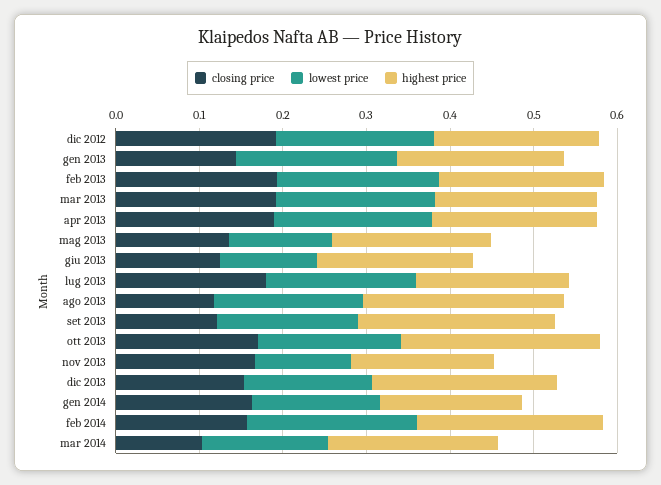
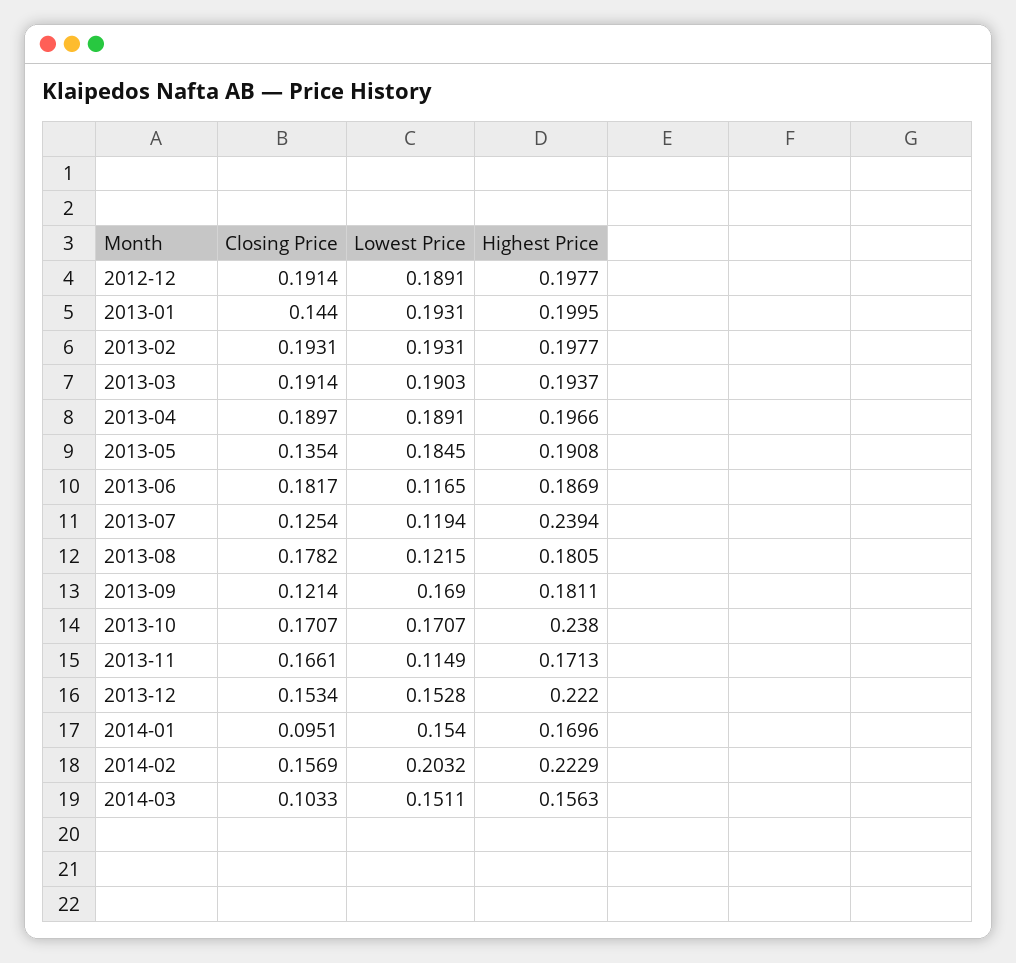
  {
    "closing price": {
      "dic 2012": 0.1914,
      "gen 2013": 0.144,
      "feb 2013": 0.1931,
      "mar 2013": 0.1914,
      "apr 2013": 0.1897,
      "mag 2013": 0.1354,
-     "giu 2013": 0.12,
+     "giu 2013": 0.1817,
-     "lug 2013": 0.18,
+     "lug 2013": 0.1254,
-     "ago 2013": 0.12,
+     "ago 2013": 0.1782,
      "set 2013": 0.1214,
      "ott 2013": 0.1707,
      "nov 2013": 0.1661,
      "dic 2013": 0.1534,
-     "gen 2014": 0.16,
+     "gen 2014": 0.0951,
      "feb 2014": 0.1569,
      "mar 2014": 0.1033
    },
    "lowest price": {
      "dic 2012": 0.1891,
      "gen 2013": 0.1931,
      "feb 2013": 0.1931,
      "mar 2013": 0.1903,
      "apr 2013": 0.1891,
-     "mag 2013": 0.12,
+     "mag 2013": 0.1845,
      "giu 2013": 0.1165,
-     "lug 2013": 0.18,
+     "lug 2013": 0.1194,
-     "ago 2013": 0.18,
+     "ago 2013": 0.1215,
      "set 2013": 0.169,
      "ott 2013": 0.1707,
      "nov 2013": 0.1149,
      "dic 2013": 0.1528,
      "gen 2014": 0.154,
      "feb 2014": 0.2032,
      "mar 2014": 0.1511
    },
    "highest price": {
      "dic 2012": 0.1977,
      "gen 2013": 0.1995,
      "feb 2013": 0.1977,
      "mar 2013": 0.1937,
      "apr 2013": 0.1966,
      "mag 2013": 0.1908,
      "giu 2013": 0.1869,
-     "lug 2013": 0.18,
+     "lug 2013": 0.2394,
-     "ago 2013": 0.24,
+     "ago 2013": 0.1805,
-     "set 2013": 0.24,
+     "set 2013": 0.1811,
      "ott 2013": 0.238,
      "nov 2013": 0.1713,
      "dic 2013": 0.222,
      "gen 2014": 0.1696,
      "feb 2014": 0.2229,
-     "mar 2014": 0.2
+     "mar 2014": 0.1563
    }
  }

